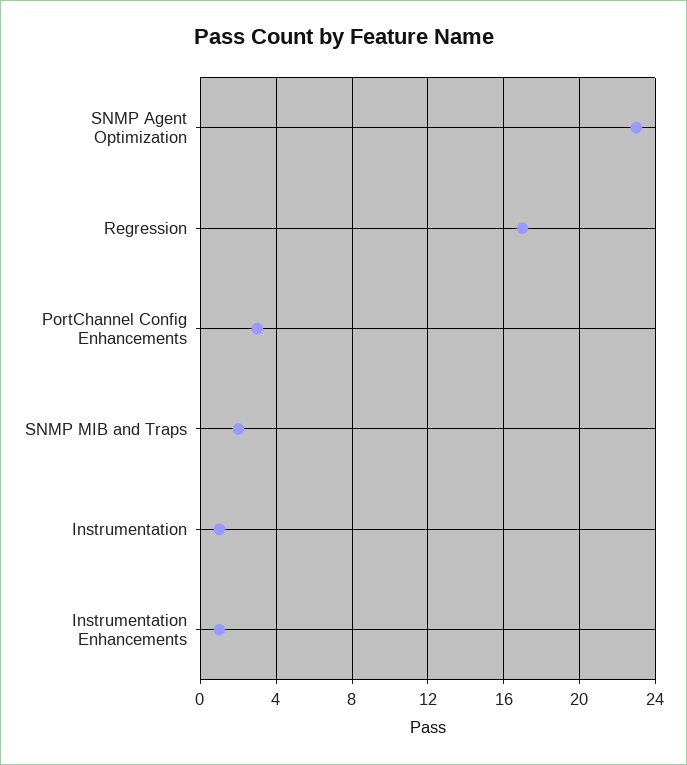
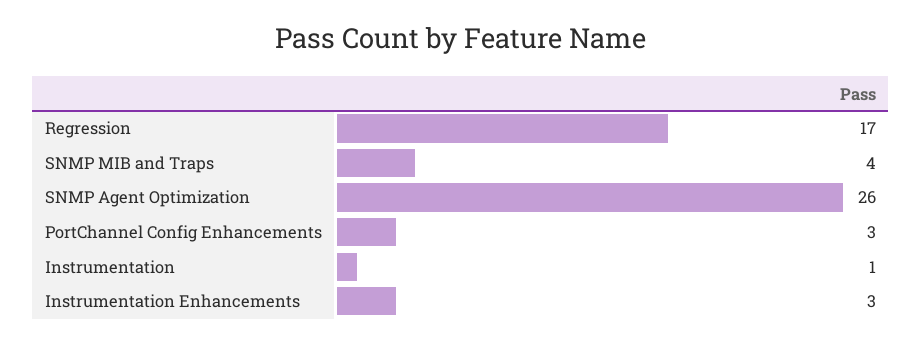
  {
-   "SNMP Agent Optimization": 23,
+   "SNMP Agent Optimization": 26,
    "Regression": 17,
    "PortChannel Config Enhancements": 3,
-   "SNMP MIB and Traps": 2,
+   "SNMP MIB and Traps": 4,
    "Instrumentation": 1,
-   "Instrumentation Enhancements": 1
+   "Instrumentation Enhancements": 3
  }

